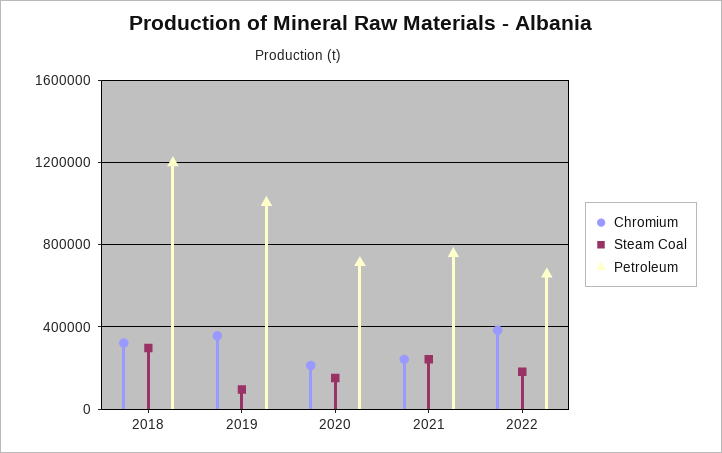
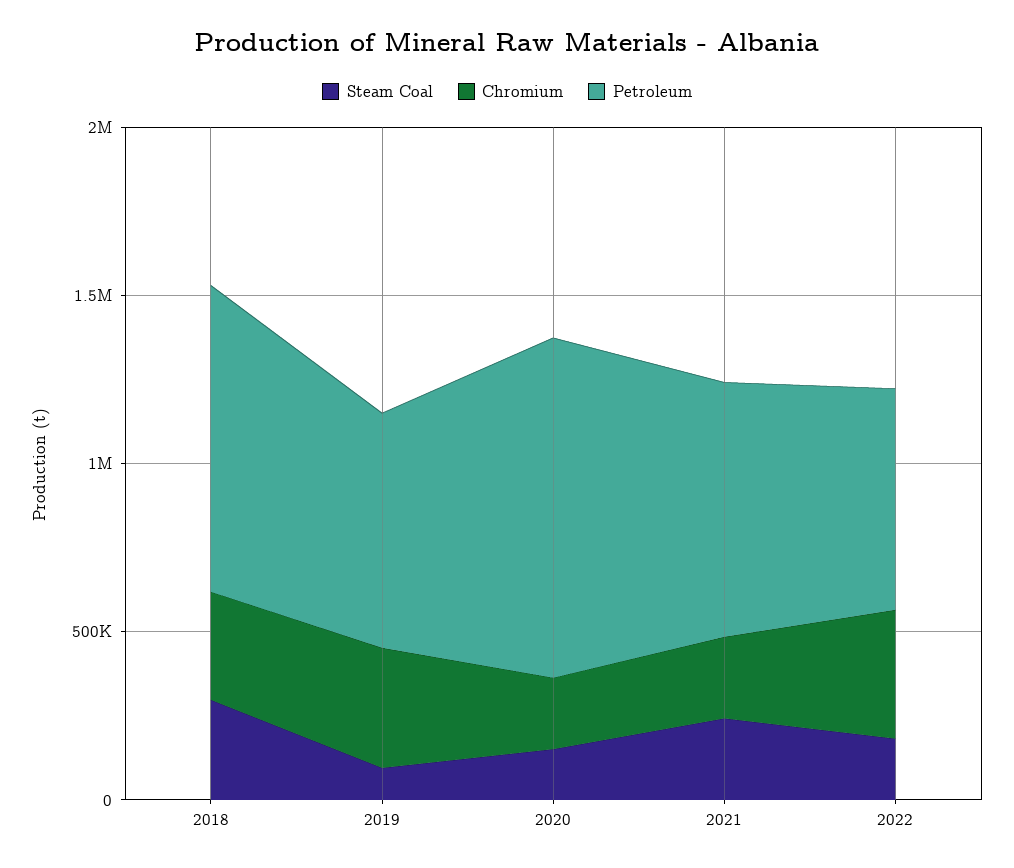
  {
    "Chromium": {
      "2018": 300000,
      "2019": 350000,
      "2020": 200000,
      "2021": 250000,
      "2022": 400000
    },
    "Steam Coal": {
      "2018": 300000,
      "2019": 100000,
      "2020": 150000,
      "2021": 250000,
      "2022": 200000
    },
    "Petroleum": {
-     "2018": 1200000,
+     "2018": 900000,
-     "2019": 1000000,
+     "2019": 700000,
-     "2020": 700000,
+     "2020": 1000000,
      "2021": 750000,
      "2022": 650000
    }
  }

